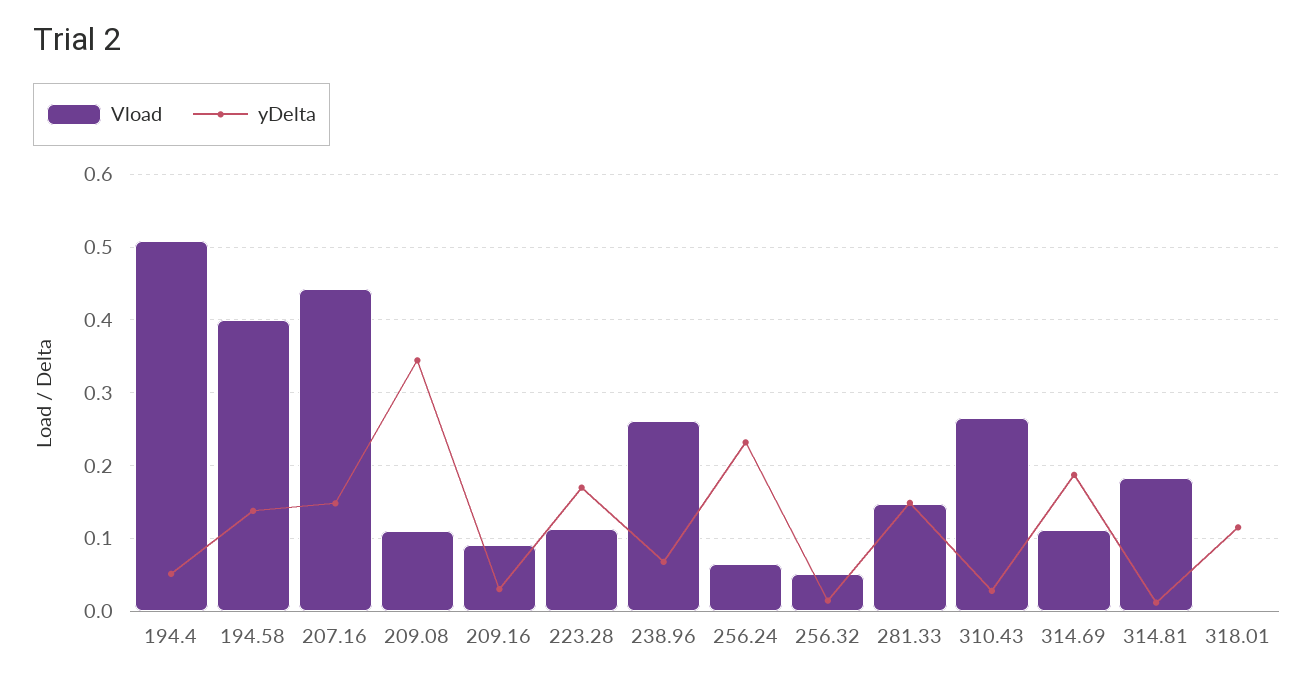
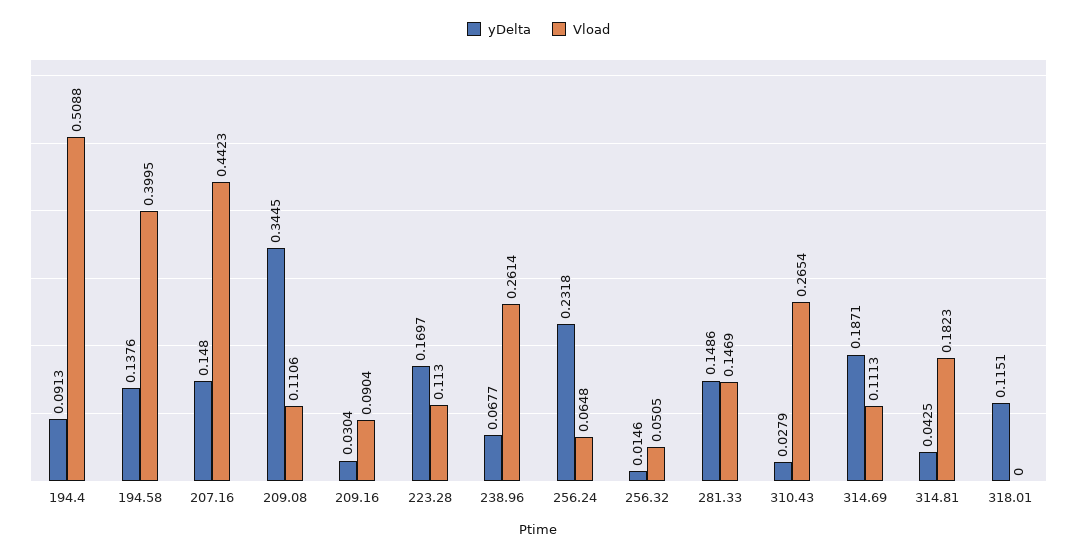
  {
    "Vload": {
      "194.4": 0.5088,
      "194.58": 0.3995,
      "207.16": 0.4423,
      "209.08": 0.1106,
      "209.16": 0.0904,
      "223.28": 0.113,
      "238.96": 0.2614,
      "256.24": 0.0648,
      "256.32": 0.0505,
      "281.33": 0.1469,
      "310.43": 0.2654,
      "314.69": 0.1113,
      "314.81": 0.1823,
      "318.01": 0
    },
    "yDelta": {
-     "194.4": 0.05,
+     "194.4": 0.0913,
      "194.58": 0.1376,
      "207.16": 0.148,
      "209.08": 0.3445,
      "209.16": 0.0304,
      "223.28": 0.1697,
      "238.96": 0.0677,
      "256.24": 0.2318,
      "256.32": 0.0146,
      "281.33": 0.1486,
      "310.43": 0.0279,
      "314.69": 0.1871,
-     "314.81": 0.01,
+     "314.81": 0.0425,
      "318.01": 0.1151
    }
  }

